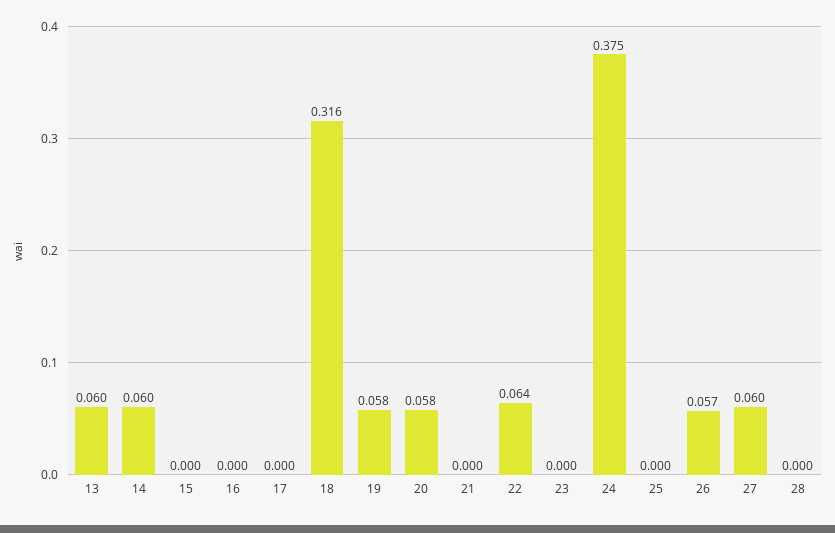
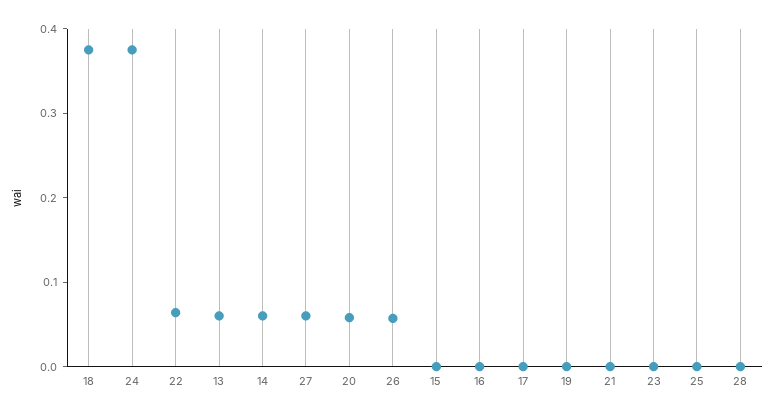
  {
    "13": 0.06,
    "14": 0.06,
    "15": 0,
    "16": 0,
    "17": 0,
-   "18": 0.316,
+   "18": 0.38,
-   "19": 0.058,
+   "19": 0,
    "20": 0.058,
    "21": 0,
    "22": 0.064,
    "23": 0,
    "24": 0.375,
    "25": 0,
    "26": 0.057,
    "27": 0.06,
    "28": 0
  }

